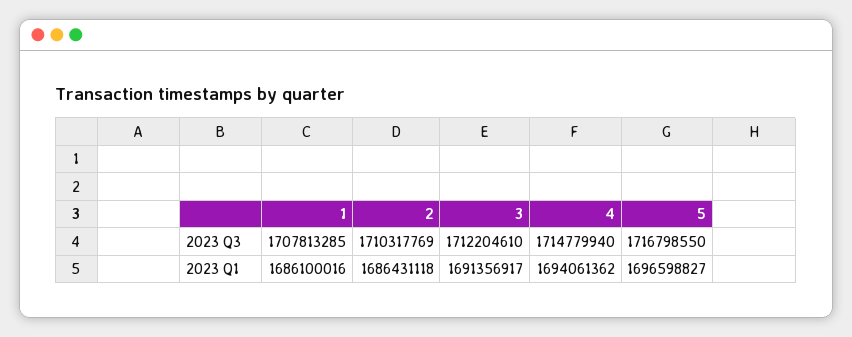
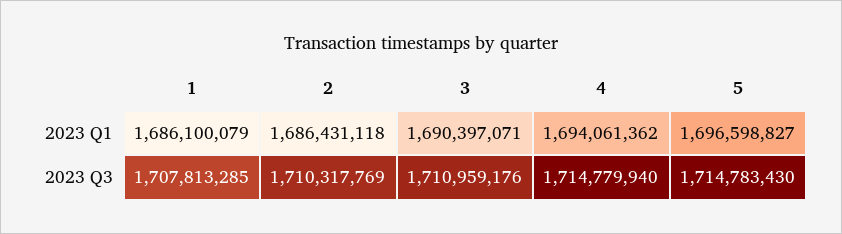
  {
    "1": {
      "2023 Q3": 1707813285,
-     "2023 Q1": 1686100016
+     "2023 Q1": 1686100079
    },
    "2": {
      "2023 Q3": 1710317769,
      "2023 Q1": 1686431118
    },
    "3": {
-     "2023 Q3": 1712204610,
+     "2023 Q3": 1710959176,
-     "2023 Q1": 1691356917
+     "2023 Q1": 1690397071
    },
    "4": {
      "2023 Q3": 1714779940,
      "2023 Q1": 1694061362
    },
    "5": {
-     "2023 Q3": 1716798550,
+     "2023 Q3": 1714783430,
      "2023 Q1": 1696598827
    }
  }

